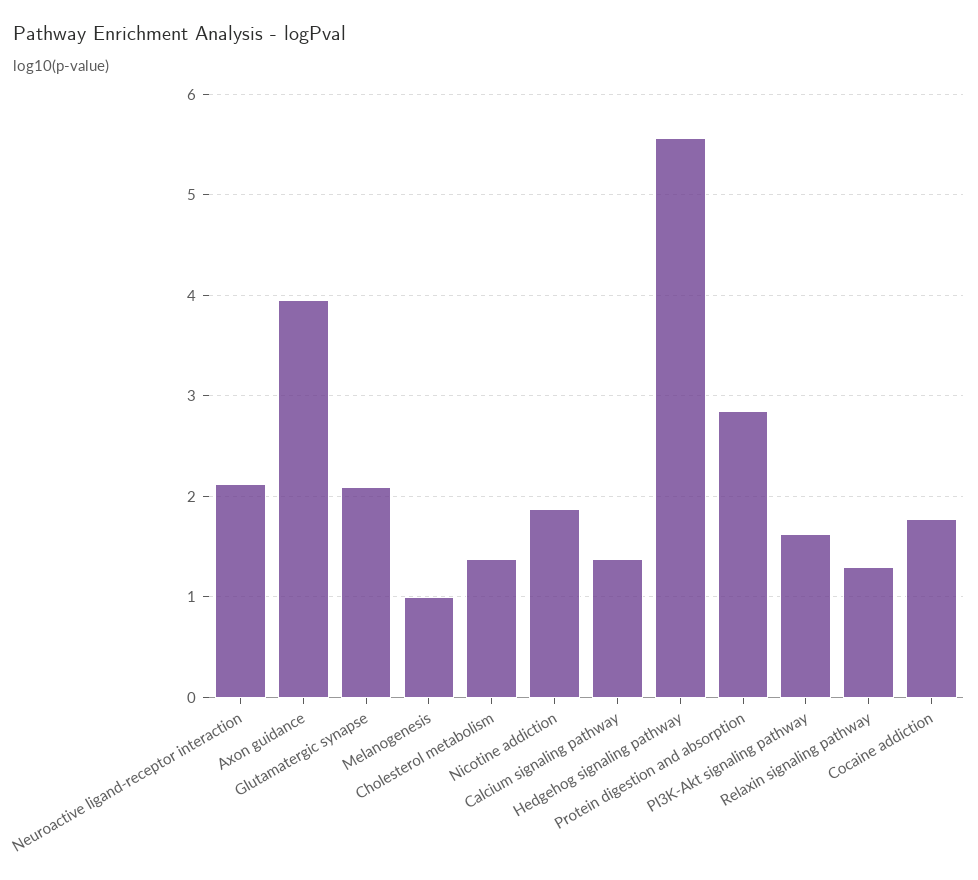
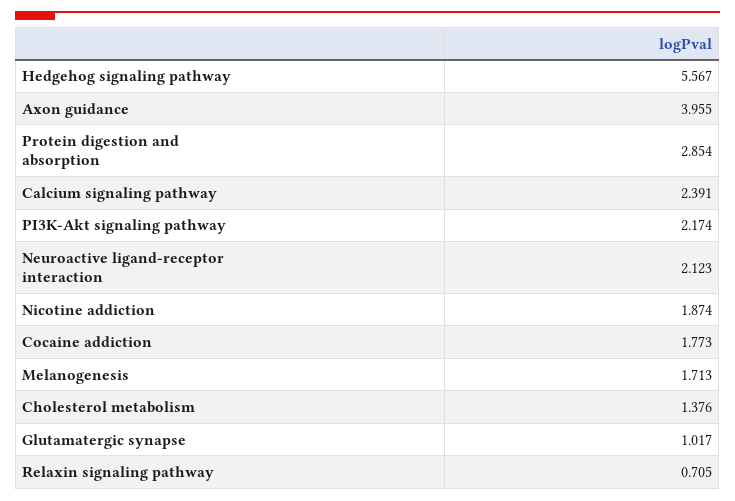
  {
    "Neuroactive ligand-receptor interaction": 2.123,
    "Axon guidance": 3.955,
-   "Glutamatergic synapse": 2.1,
+   "Glutamatergic synapse": 1.017,
-   "Melanogenesis": 1,
+   "Melanogenesis": 1.713,
    "Cholesterol metabolism": 1.376,
    "Nicotine addiction": 1.874,
-   "Calcium signaling pathway": 1.4,
+   "Calcium signaling pathway": 2.391,
    "Hedgehog signaling pathway": 5.567,
    "Protein digestion and absorption": 2.854,
-   "PI3K-Akt signaling pathway": 1.6,
+   "PI3K-Akt signaling pathway": 2.174,
-   "Relaxin signaling pathway": 1.3,
+   "Relaxin signaling pathway": 0.705,
    "Cocaine addiction": 1.773
  }

